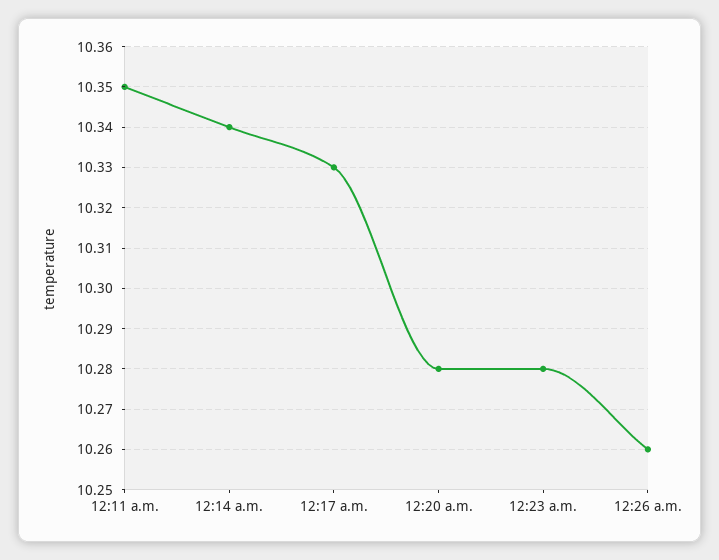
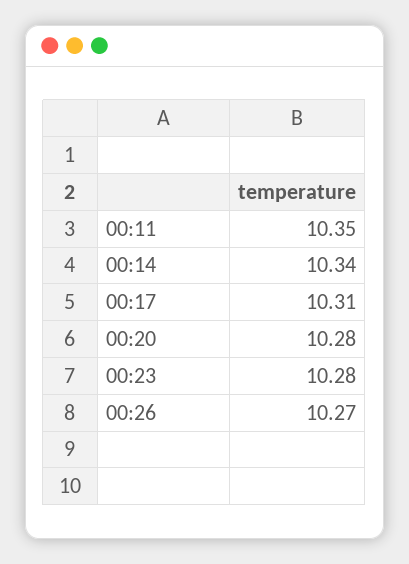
  {
    "12:11 a.m.": 10.35,
    "12:14 a.m.": 10.34,
-   "12:17 a.m.": 10.33,
+   "12:17 a.m.": 10.31,
    "12:20 a.m.": 10.28,
    "12:23 a.m.": 10.28,
-   "12:26 a.m.": 10.26
+   "12:26 a.m.": 10.27
  }

